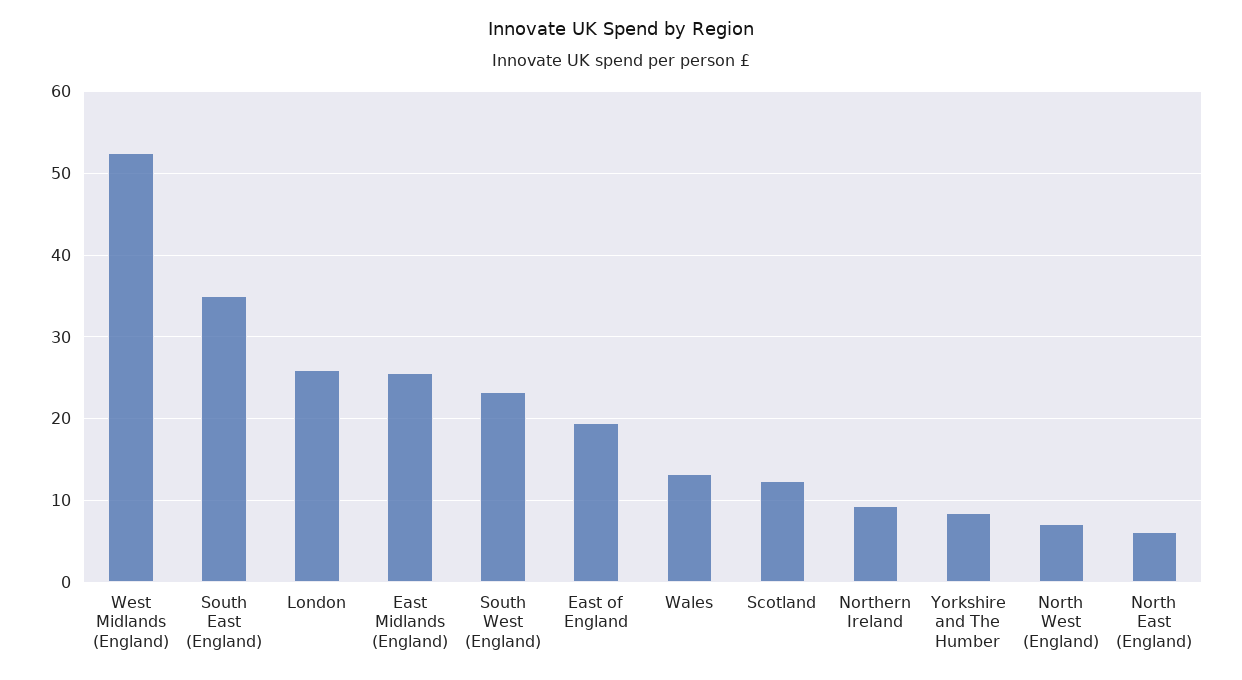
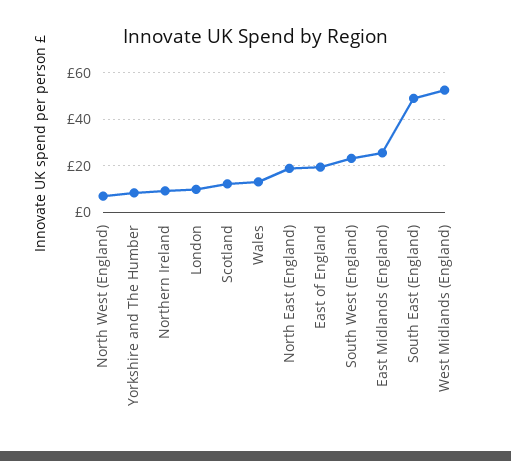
  {
    "West Midlands (England)": 52,
-   "South East (England)": 35,
+   "South East (England)": 50,
-   "London": 26,
+   "London": 10,
    "East Midlands (England)": 26,
    "South West (England)": 23,
    "East of England": 19,
    "Wales": 13,
    "Scotland": 12,
    "Northern Ireland": 9,
    "Yorkshire and The Humber": 8,
    "North West (England)": 7,
-   "North East (England)": 6
+   "North East (England)": 20
  }

